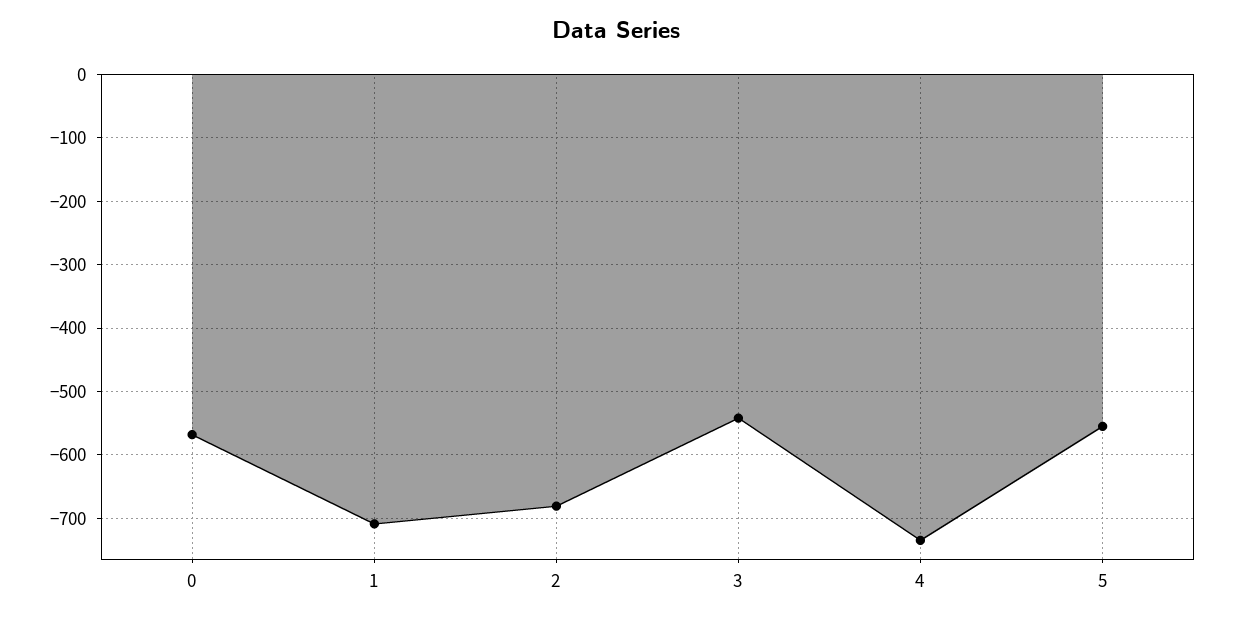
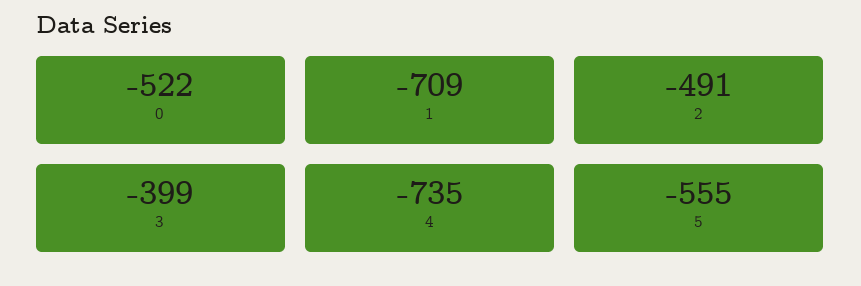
  {
-   "0": -570,
+   "0": -522,
    "1": -709,
-   "2": -680,
+   "2": -491,
-   "3": -540,
+   "3": -399,
    "4": -735,
    "5": -555
  }

